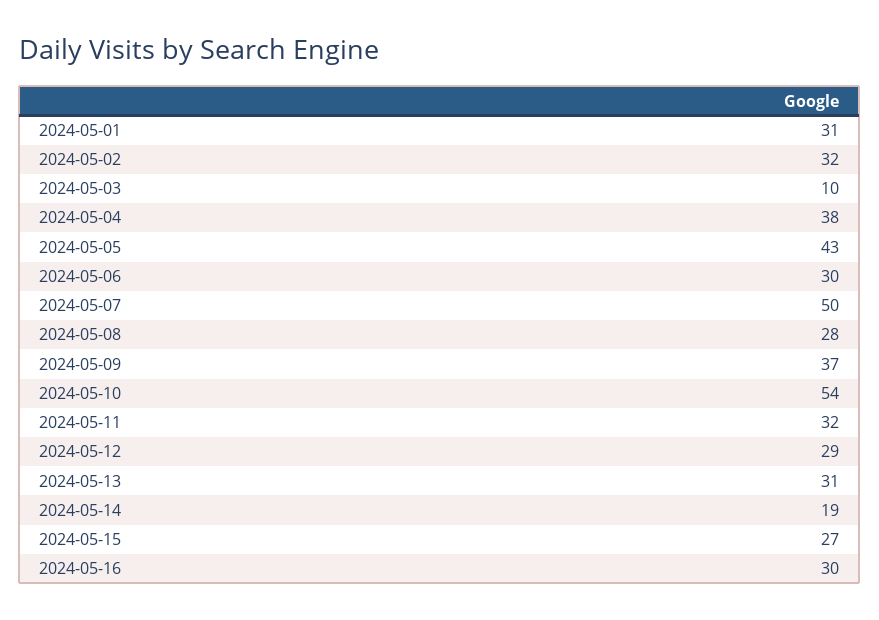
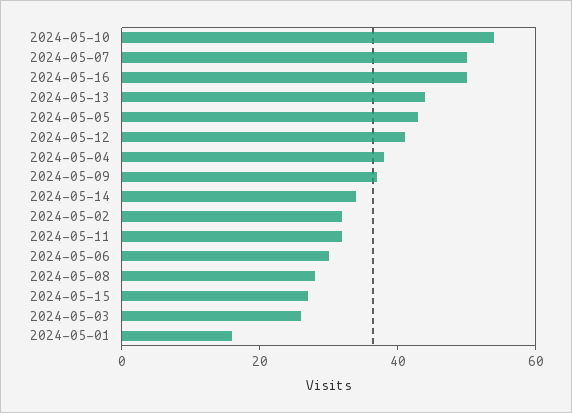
  {
-   "2024-05-01": 31,
+   "2024-05-01": 15,
    "2024-05-02": 32,
-   "2024-05-03": 10,
+   "2024-05-03": 25,
    "2024-05-04": 38,
    "2024-05-05": 43,
    "2024-05-06": 30,
    "2024-05-07": 50,
    "2024-05-08": 28,
    "2024-05-09": 37,
    "2024-05-10": 54,
    "2024-05-11": 32,
-   "2024-05-12": 29,
+   "2024-05-12": 40,
-   "2024-05-13": 31,
+   "2024-05-13": 45,
-   "2024-05-14": 19,
+   "2024-05-14": 35,
    "2024-05-15": 27,
-   "2024-05-16": 30
+   "2024-05-16": 50
  }

